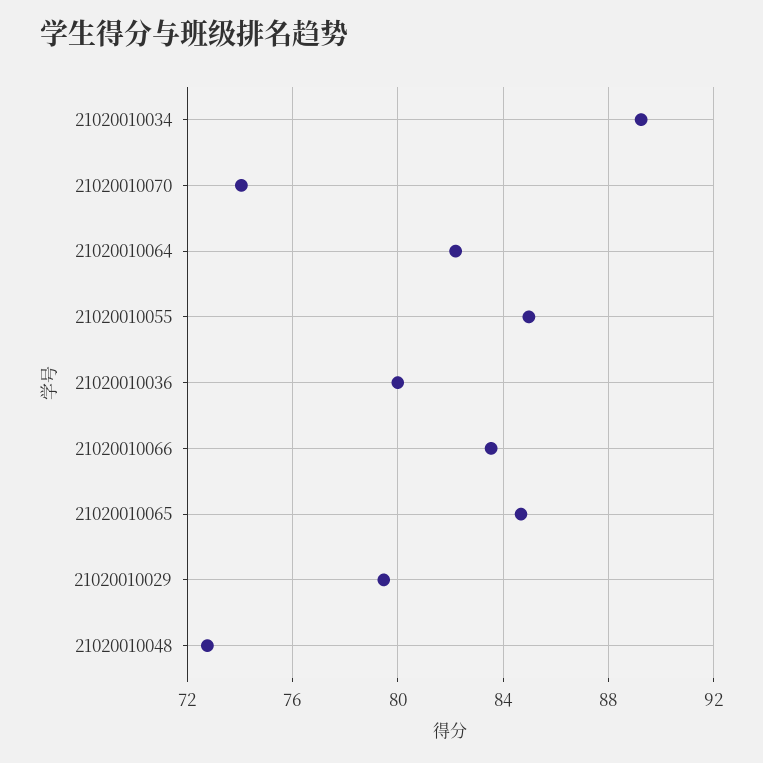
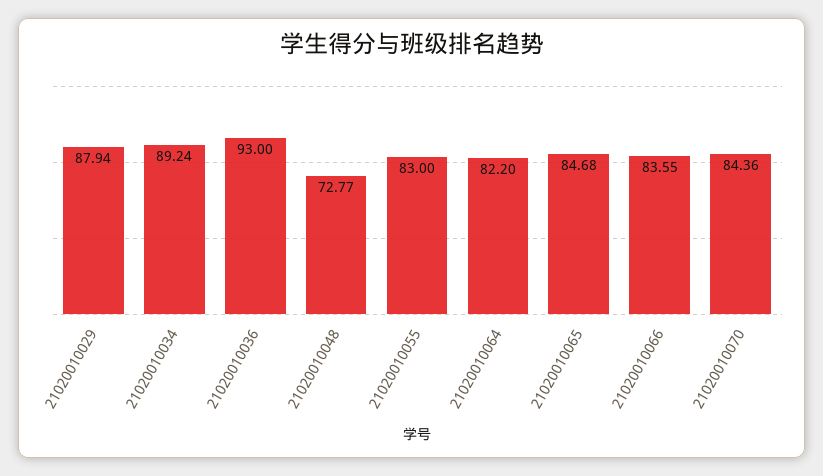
  {
    "21020010034": 89.24,
-   "21020010070": 74,
+   "21020010070": 84.36,
    "21020010064": 82.2,
-   "21020010055": 85,
+   "21020010055": 83,
-   "21020010036": 80,
+   "21020010036": 93,
    "21020010066": 83.55,
    "21020010065": 84.68,
-   "21020010029": 79.5,
+   "21020010029": 87.94,
    "21020010048": 72.77
  }

